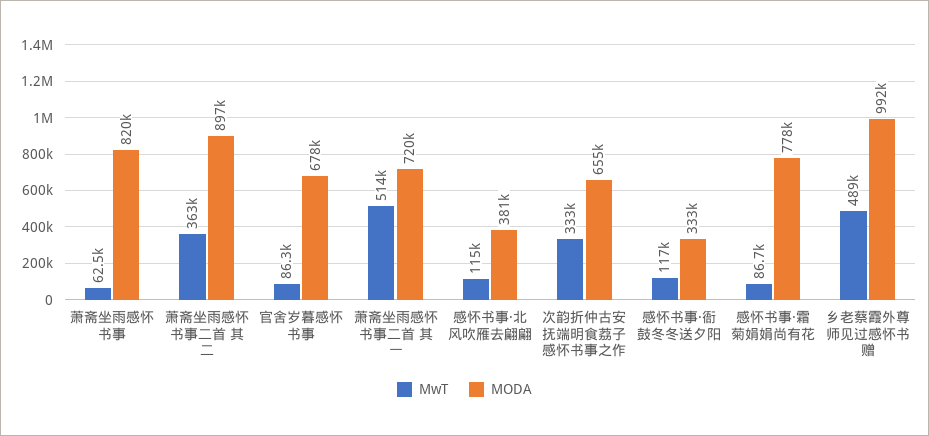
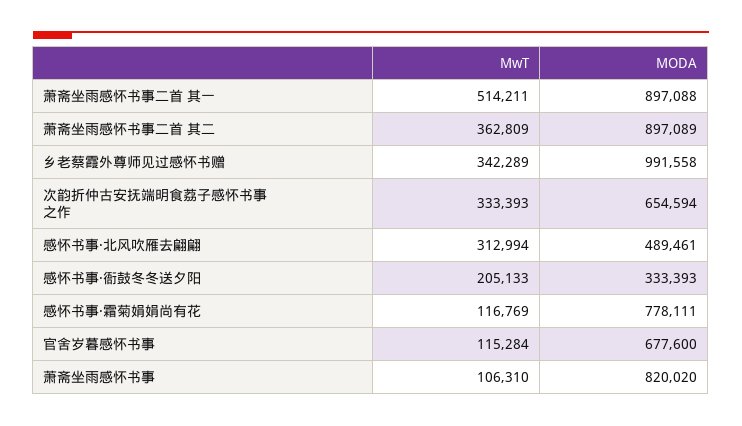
  {
    "MwT": {
-     "萧斋坐雨感怀书事": 62500,
+     "萧斋坐雨感怀书事": 106310,
      "萧斋坐雨感怀书事二首 其二": 362809,
-     "官舍岁暮感怀书事": 86300,
+     "官舍岁暮感怀书事": 115284,
      "萧斋坐雨感怀书事二首 其一": 514211,
-     "感怀书事·北风吹雁去翩翩": 115000,
+     "感怀书事·北风吹雁去翩翩": 312994,
      "次韵折仲古安抚端明食荔子感怀书事之作": 333393,
-     "感怀书事·衙鼓冬冬送夕阳": 117000,
+     "感怀书事·衙鼓冬冬送夕阳": 205133,
-     "感怀书事·霜菊娟娟尚有花": 86700,
+     "感怀书事·霜菊娟娟尚有花": 116769,
-     "乡老蔡霞外尊师见过感怀书赠": 489000
+     "乡老蔡霞外尊师见过感怀书赠": 342289
    },
    "MODA": {
      "萧斋坐雨感怀书事": 820020,
      "萧斋坐雨感怀书事二首 其二": 897089,
      "官舍岁暮感怀书事": 677600,
-     "萧斋坐雨感怀书事二首 其一": 720000,
+     "萧斋坐雨感怀书事二首 其一": 897088,
-     "感怀书事·北风吹雁去翩翩": 381000,
+     "感怀书事·北风吹雁去翩翩": 489461,
      "次韵折仲古安抚端明食荔子感怀书事之作": 654594,
      "感怀书事·衙鼓冬冬送夕阳": 333393,
      "感怀书事·霜菊娟娟尚有花": 778111,
      "乡老蔡霞外尊师见过感怀书赠": 991558
    }
  }

